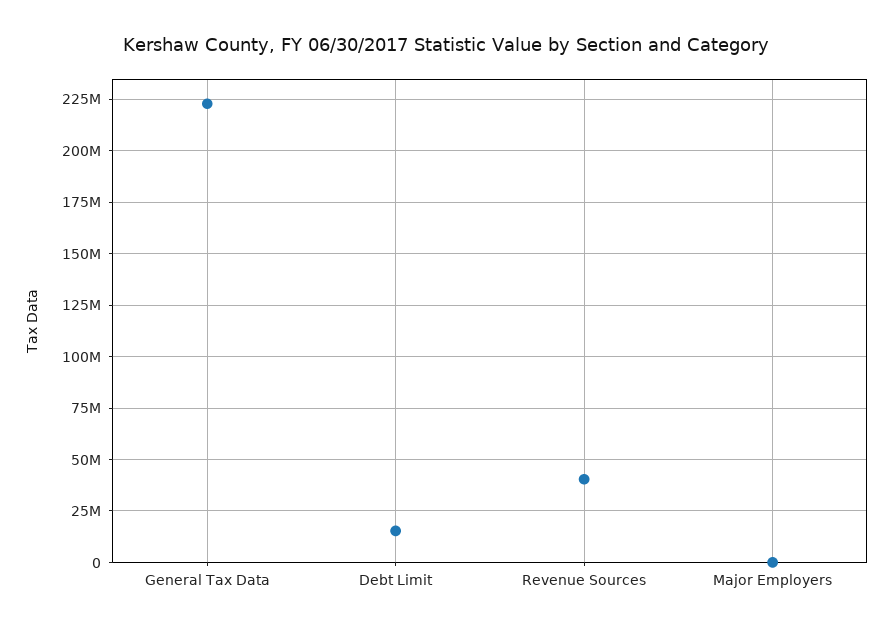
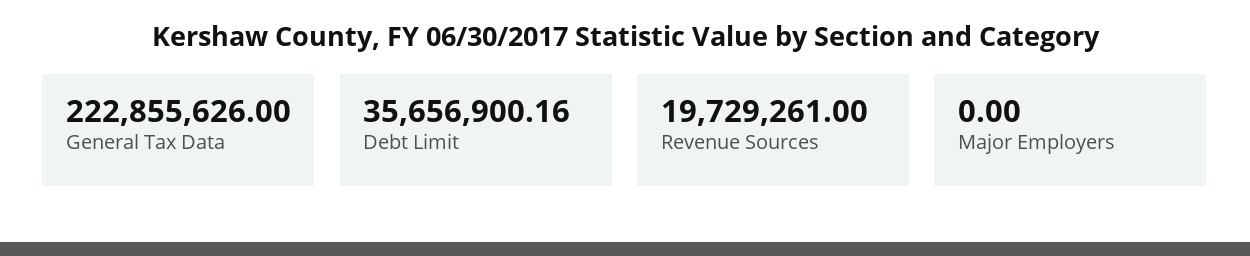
  {
    "General Tax Data": 222855626,
-   "Debt Limit": 15000000,
+   "Debt Limit": 35656900.16,
-   "Revenue Sources": 40000000,
+   "Revenue Sources": 19729261,
    "Major Employers": 0
  }

